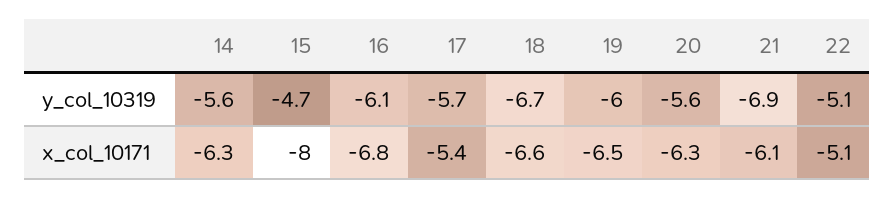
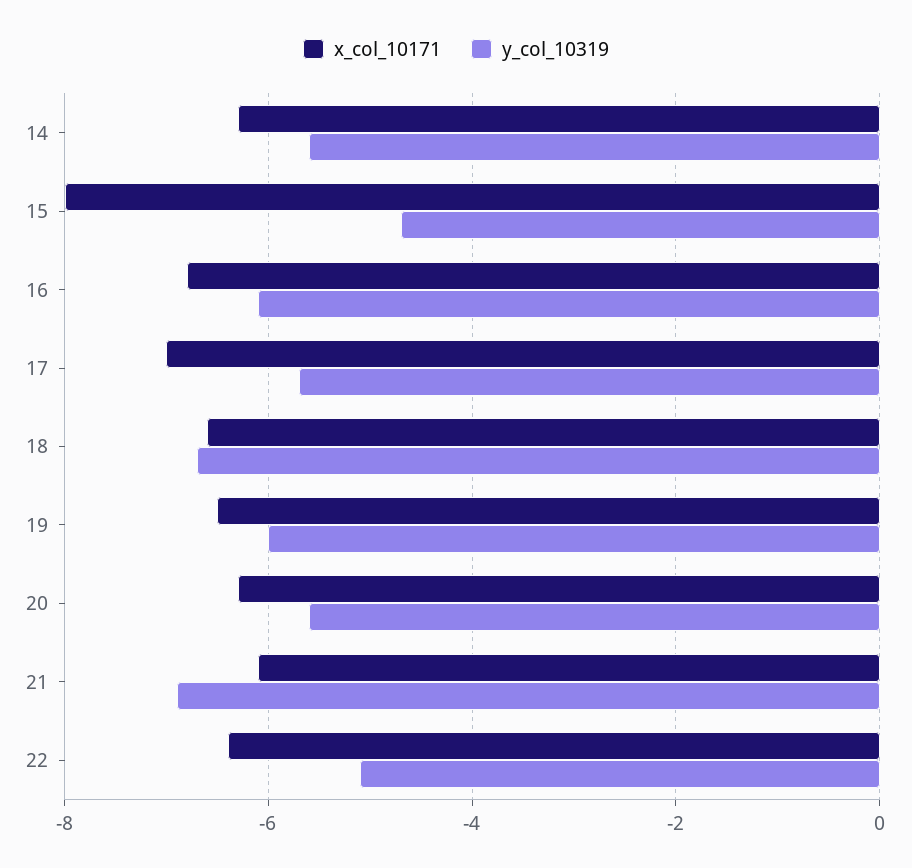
  {
    "y_col_10319": {
      "14": -5.6,
      "15": -4.7,
      "16": -6.1,
      "17": -5.7,
      "18": -6.7,
      "19": -6,
      "20": -5.6,
      "21": -6.9,
      "22": -5.1
    },
    "x_col_10171": {
      "14": -6.3,
      "15": -8,
      "16": -6.8,
-     "17": -5.4,
+     "17": -7,
      "18": -6.6,
      "19": -6.5,
      "20": -6.3,
      "21": -6.1,
-     "22": -5.1
+     "22": -6.5
    }
  }

